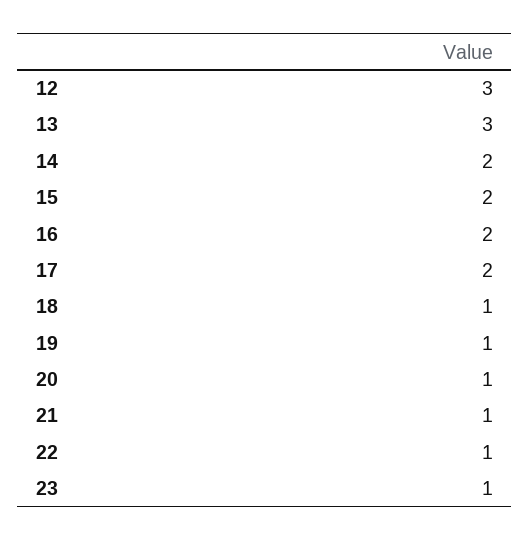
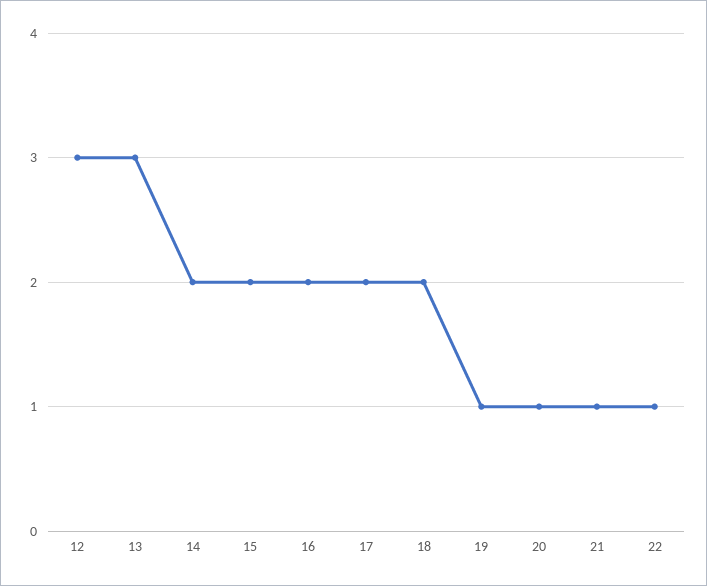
  {
    "12": 3,
    "13": 3,
    "14": 2,
    "15": 2,
    "16": 2,
    "17": 2,
-   "18": 1,
+   "18": 2,
    "19": 1,
    "20": 1,
    "21": 1,
-   "22": 1,
+   "22": 1
-   "23": 1
  }

